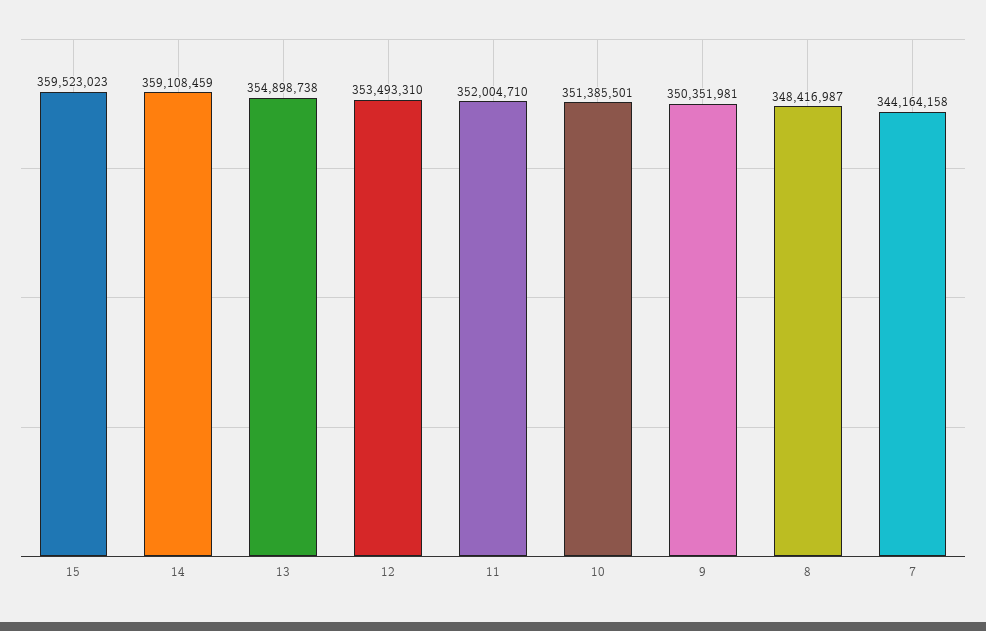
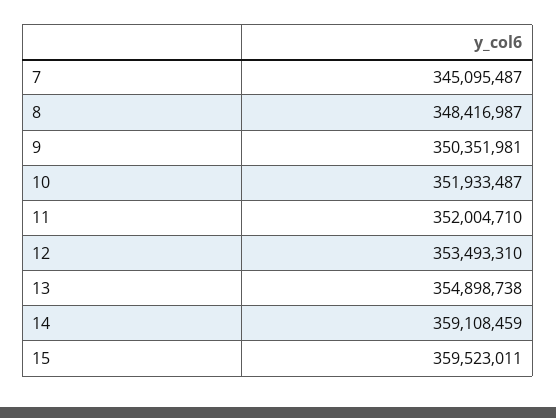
  {
-   "15": 359523023,
+   "15": 359523011,
    "14": 359108459,
    "13": 354898738,
    "12": 353493310,
    "11": 352004710,
-   "10": 351385501,
+   "10": 351933487,
    "9": 350351981,
    "8": 348416987,
-   "7": 344164158
+   "7": 345095487
  }

